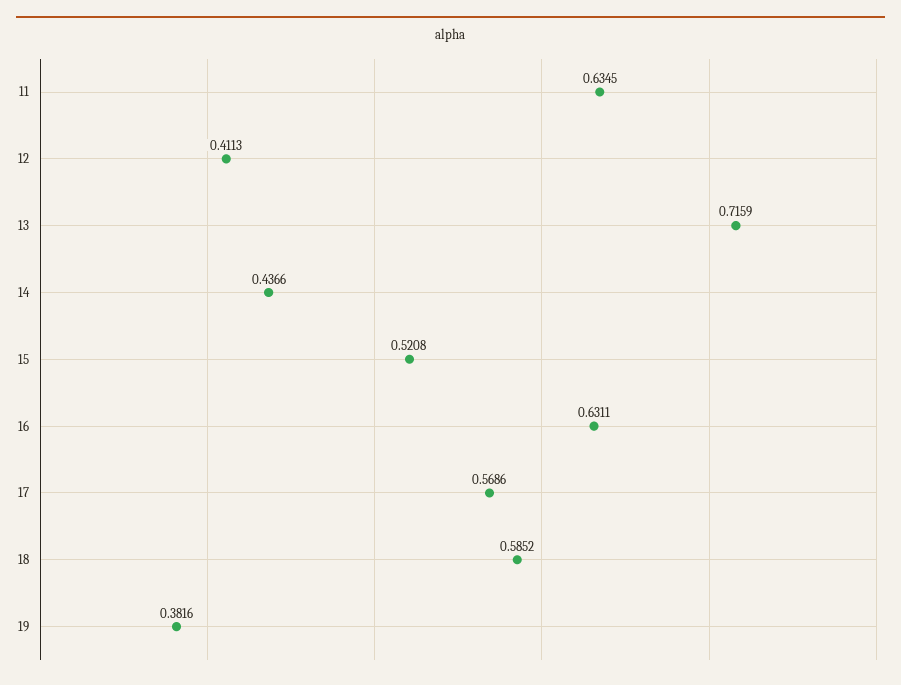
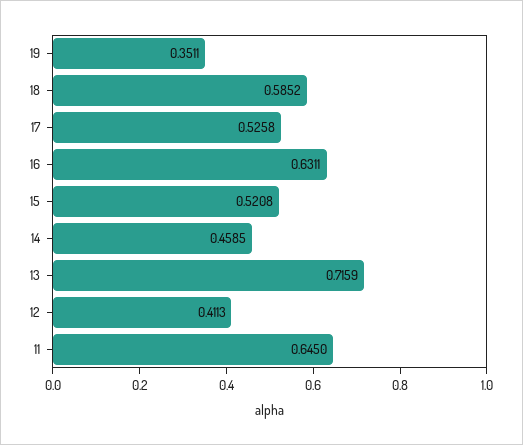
  {
-   "11": 0.6345,
+   "11": 0.645,
    "12": 0.4113,
    "13": 0.7159,
-   "14": 0.4366,
+   "14": 0.4585,
    "15": 0.5208,
    "16": 0.6311,
-   "17": 0.5686,
+   "17": 0.5258,
    "18": 0.5852,
-   "19": 0.3816
+   "19": 0.3511
  }

